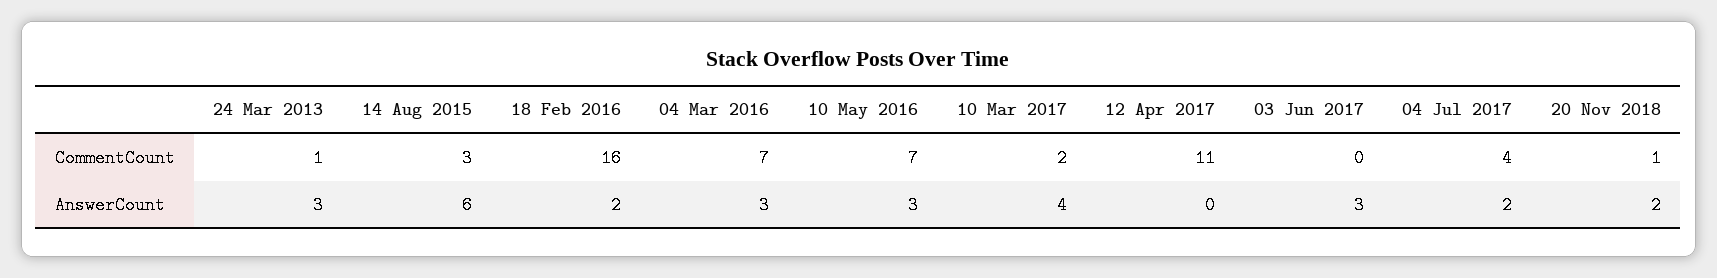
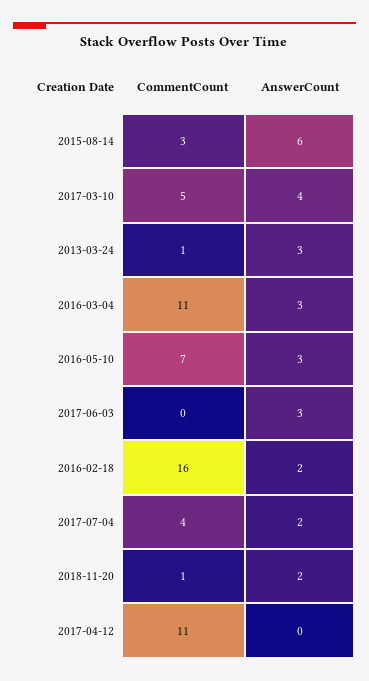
  {
    "24 Mar 2013": {
      "CommentCount": 1,
      "AnswerCount": 3
    },
    "14 Aug 2015": {
      "CommentCount": 3,
      "AnswerCount": 6
    },
    "18 Feb 2016": {
      "CommentCount": 16,
      "AnswerCount": 2
    },
    "04 Mar 2016": {
-     "CommentCount": 7,
+     "CommentCount": 11,
      "AnswerCount": 3
    },
    "10 May 2016": {
      "CommentCount": 7,
      "AnswerCount": 3
    },
    "10 Mar 2017": {
-     "CommentCount": 2,
+     "CommentCount": 5,
      "AnswerCount": 4
    },
    "12 Apr 2017": {
      "CommentCount": 11,
      "AnswerCount": 0
    },
    "03 Jun 2017": {
      "CommentCount": 0,
      "AnswerCount": 3
    },
    "04 Jul 2017": {
      "CommentCount": 4,
      "AnswerCount": 2
    },
    "20 Nov 2018": {
      "CommentCount": 1,
      "AnswerCount": 2
    }
  }

